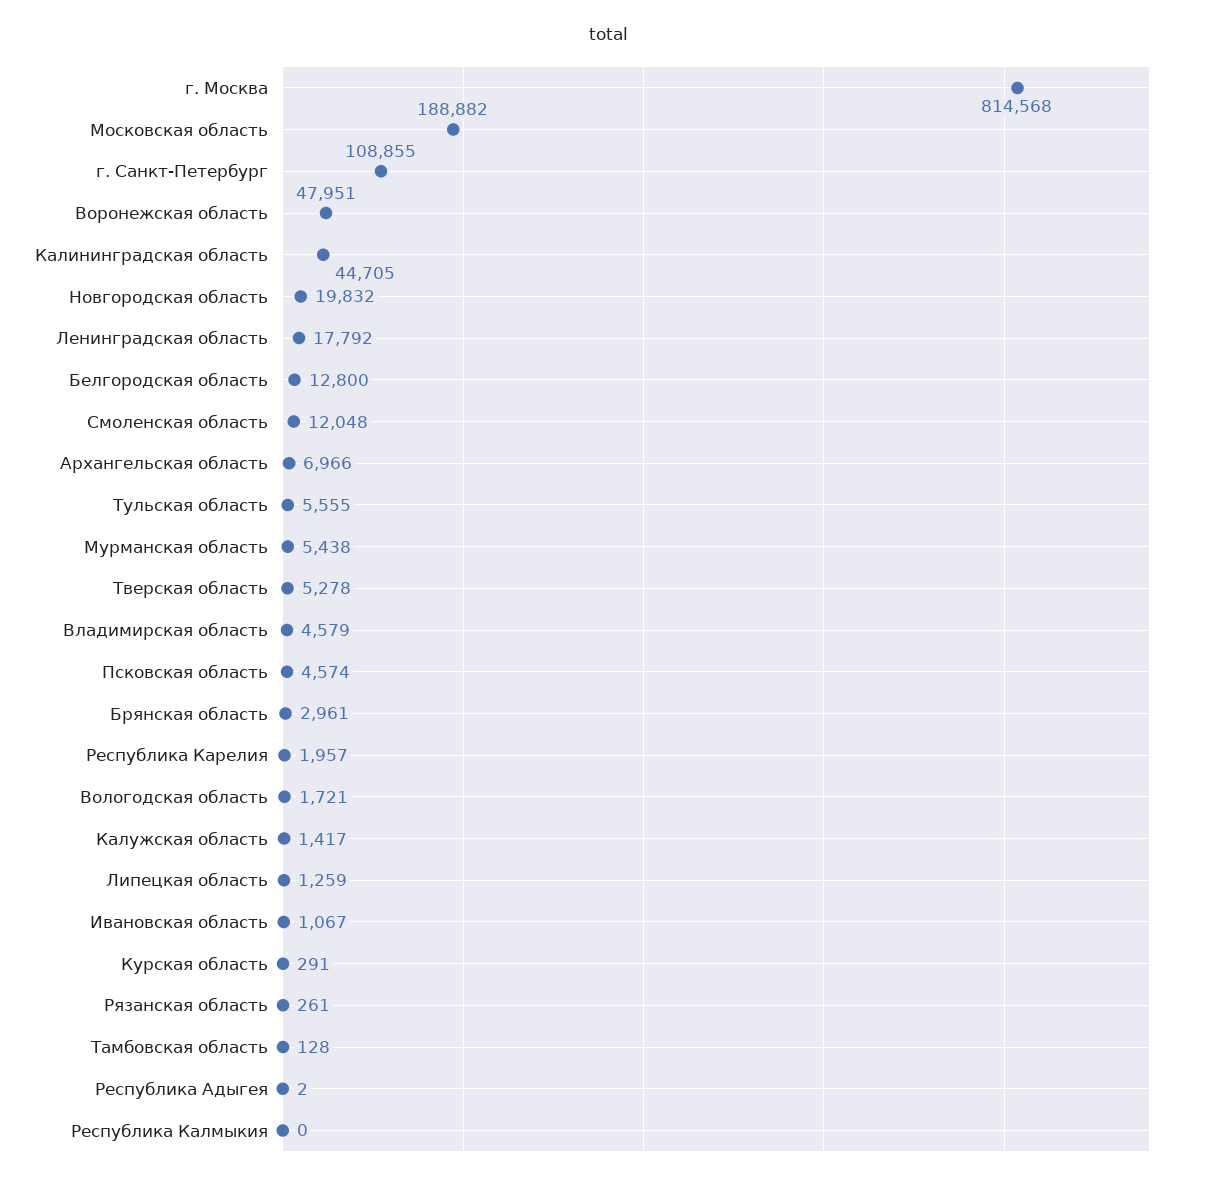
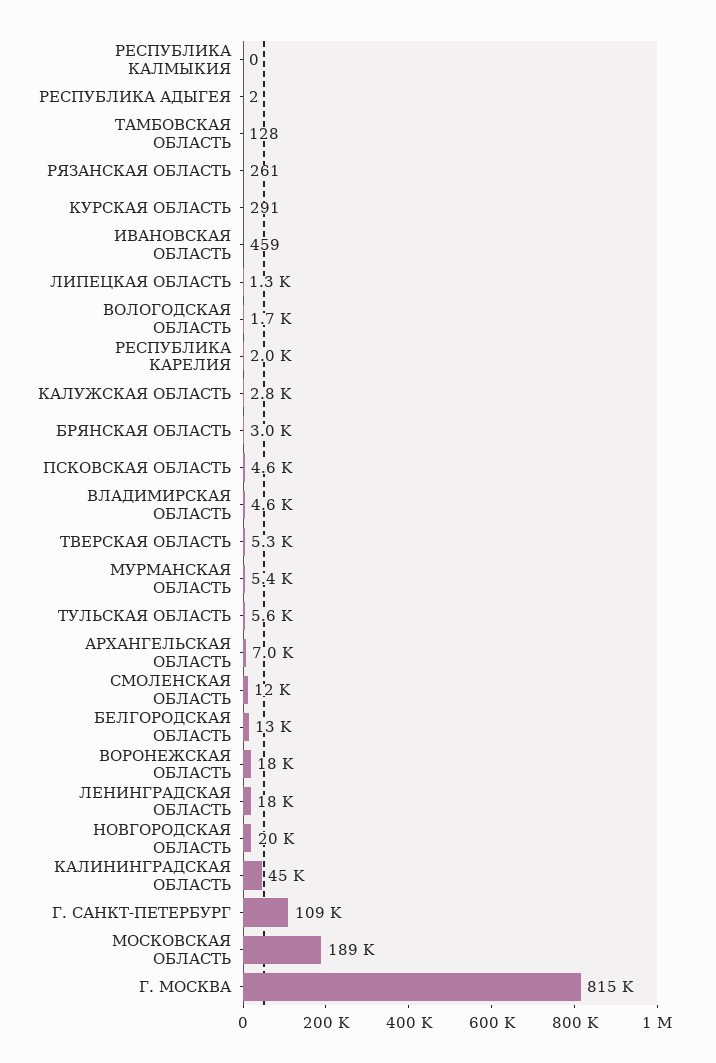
  {
    "г. Москва": 814568,
    "Московская область": 188882,
    "г. Санкт-Петербург": 108855,
-   "Воронежская область": 47951,
+   "Воронежская область": 18000,
    "Калининградская область": 44705,
    "Новгородская область": 19832,
    "Ленинградская область": 17792,
    "Белгородская область": 12800,
    "Смоленская область": 12048,
    "Архангельская область": 6966,
    "Тульская область": 5555,
    "Мурманская область": 5438,
    "Тверская область": 5278,
    "Владимирская область": 4579,
    "Псковская область": 4574,
    "Брянская область": 2961,
    "Республика Карелия": 1957,
    "Вологодская область": 1721,
-   "Калужская область": 1417,
+   "Калужская область": 2800,
    "Липецкая область": 1259,
-   "Ивановская область": 1067,
+   "Ивановская область": 459,
    "Курская область": 291,
    "Рязанская область": 261,
    "Тамбовская область": 128,
    "Республика Адыгея": 2,
    "Республика Калмыкия": 0
  }

